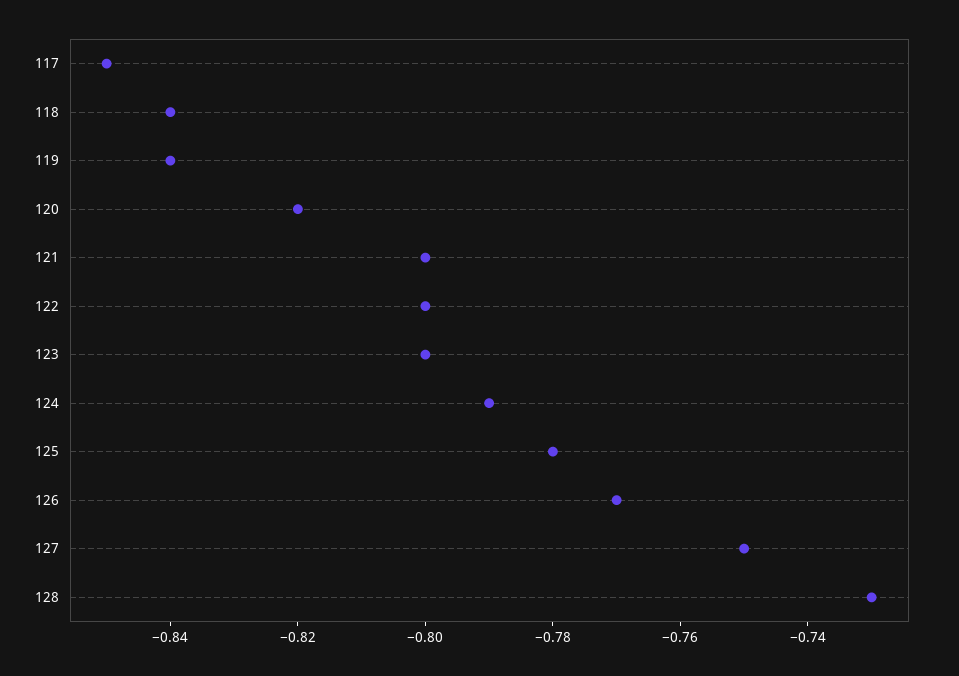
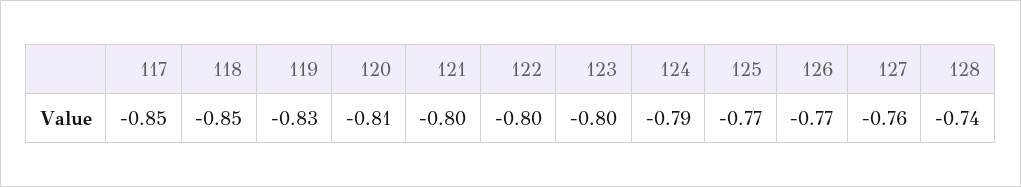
  {
    "117": -0.85,
-   "118": -0.84,
+   "118": -0.85,
-   "119": -0.84,
+   "119": -0.83,
-   "120": -0.82,
+   "120": -0.81,
    "121": -0.8,
    "122": -0.8,
    "123": -0.8,
    "124": -0.79,
-   "125": -0.78,
+   "125": -0.77,
    "126": -0.77,
-   "127": -0.75,
+   "127": -0.76,
-   "128": -0.73
+   "128": -0.74
  }

